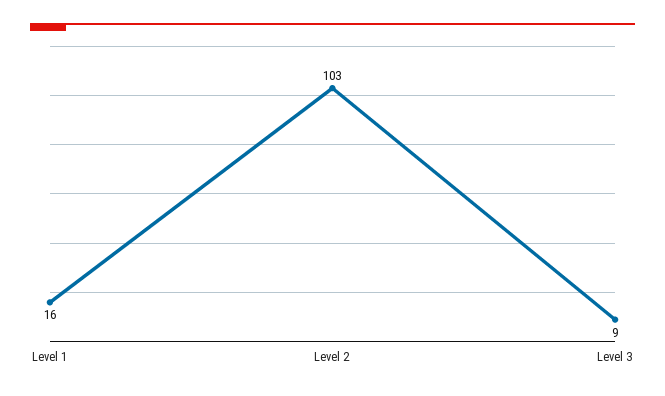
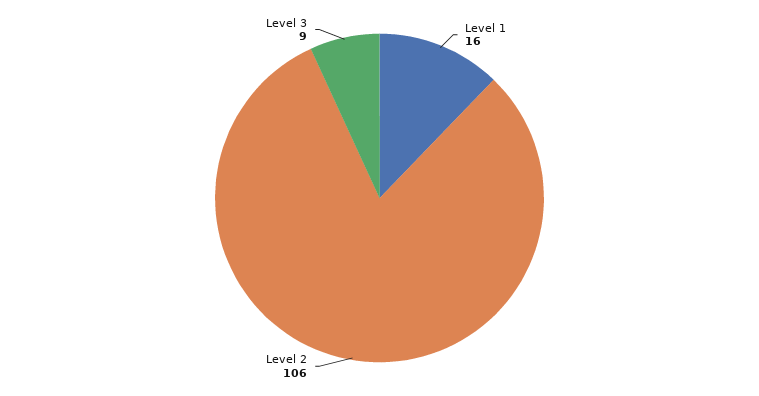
  {
    "Level 1": 16,
-   "Level 2": 103,
+   "Level 2": 106,
    "Level 3": 9
  }

